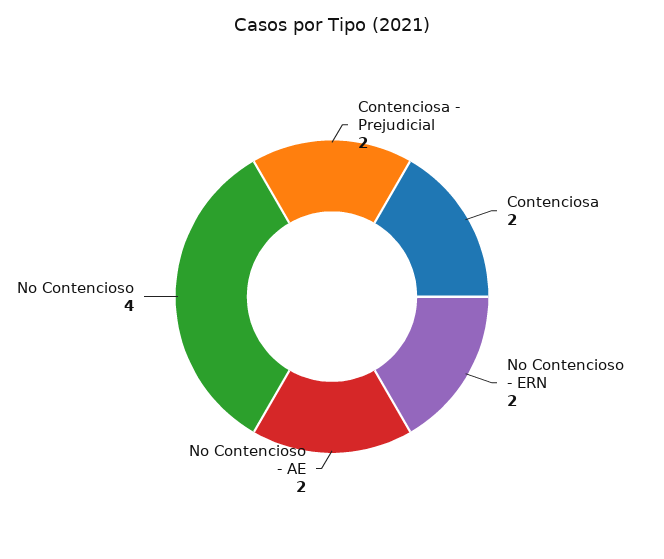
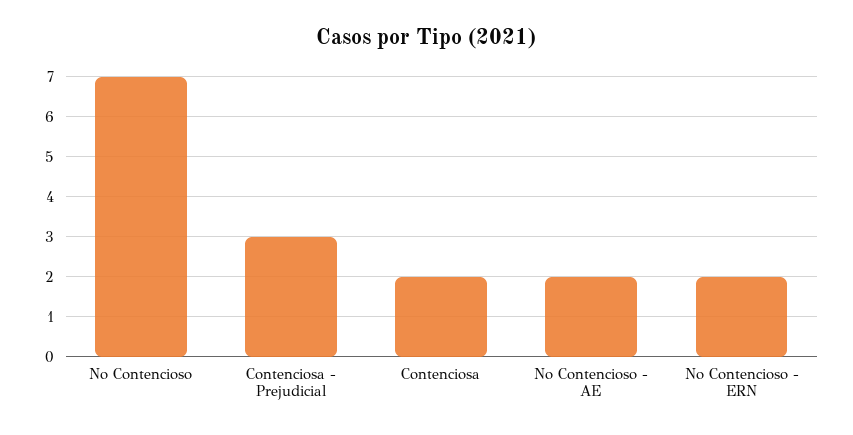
  {
-   "Contenciosa - Prejudicial": 2,
+   "Contenciosa - Prejudicial": 3,
    "Contenciosa": 2,
    "No Contencioso - ERN": 2,
    "No Contencioso - AE": 2,
-   "No Contencioso": 4
+   "No Contencioso": 7
  }

